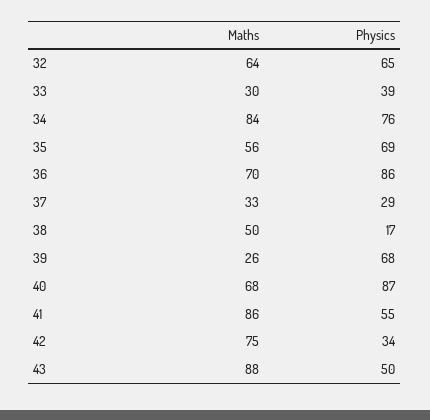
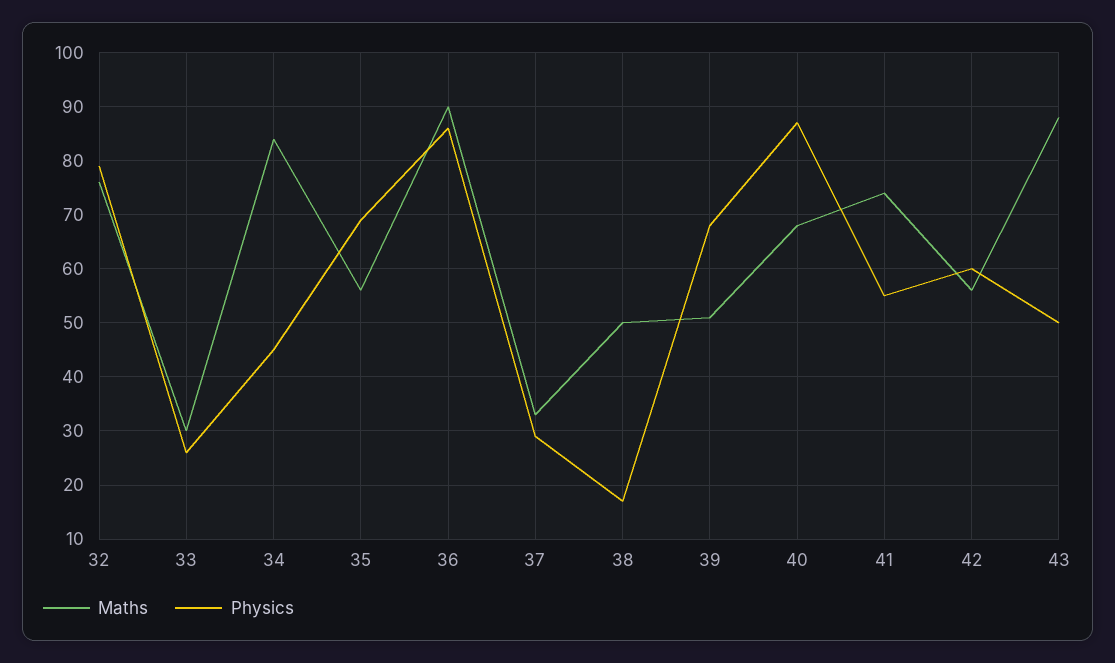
  {
    "Maths": {
-     "32": 64,
+     "32": 75,
      "33": 30,
      "34": 84,
      "35": 56,
-     "36": 70,
+     "36": 90,
      "37": 33,
      "38": 50,
-     "39": 26,
+     "39": 50,
      "40": 68,
-     "41": 86,
+     "41": 75,
-     "42": 75,
+     "42": 55,
      "43": 88
    },
    "Physics": {
-     "32": 65,
+     "32": 80,
-     "33": 39,
+     "33": 25,
-     "34": 76,
+     "34": 45,
      "35": 69,
      "36": 86,
      "37": 29,
      "38": 17,
      "39": 68,
      "40": 87,
      "41": 55,
-     "42": 34,
+     "42": 60,
      "43": 50
    }
  }

